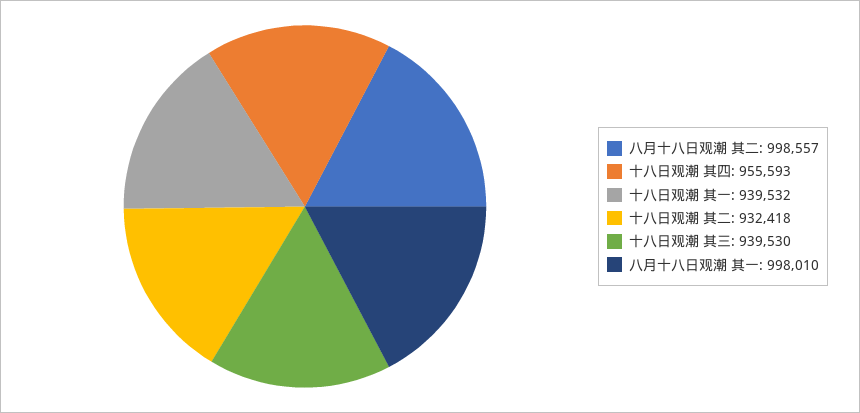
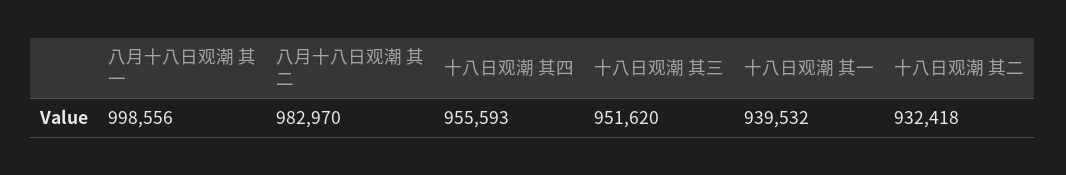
  {
-   "八月十八日观潮 其二": 998557,
+   "八月十八日观潮 其二": 982970,
    "十八日观潮 其四": 955593,
    "十八日观潮 其一": 939532,
    "十八日观潮 其二": 932418,
-   "十八日观潮 其三": 939530,
+   "十八日观潮 其三": 951620,
-   "八月十八日观潮 其一": 998010
+   "八月十八日观潮 其一": 998556
  }

